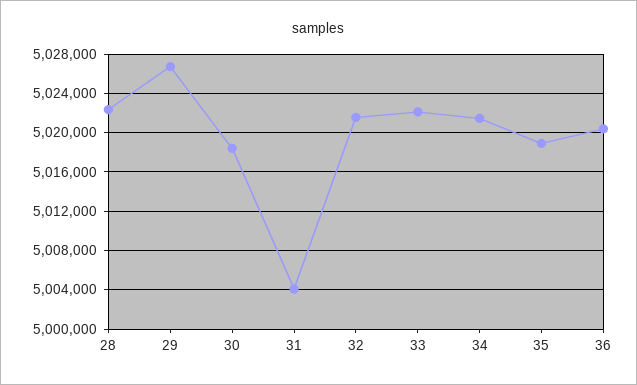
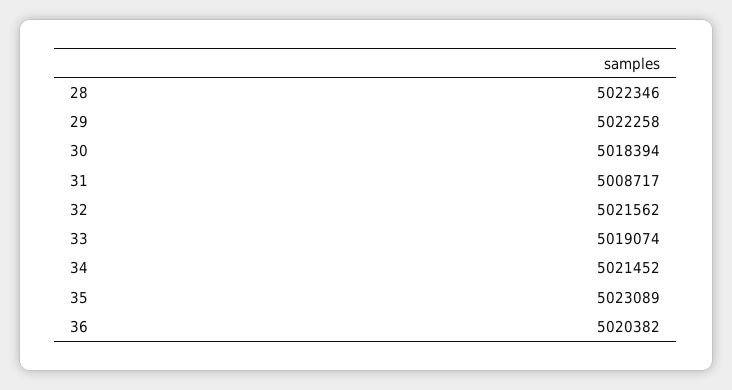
  {
    "28": 5022346,
-   "29": 5027000,
+   "29": 5022258,
    "30": 5018394,
-   "31": 5004000,
+   "31": 5008717,
    "32": 5021562,
-   "33": 5022000,
+   "33": 5019074,
    "34": 5021452,
-   "35": 5019000,
+   "35": 5023089,
    "36": 5020382
  }

